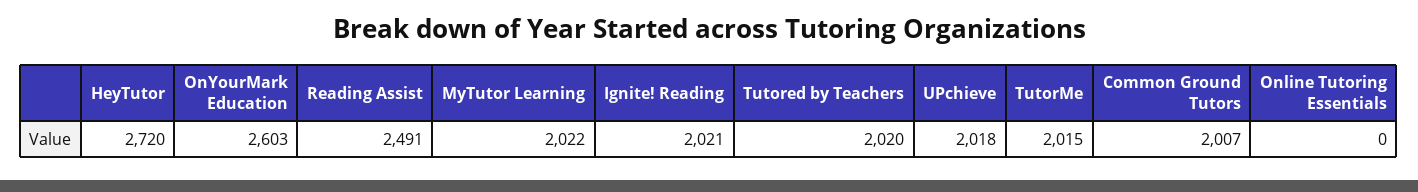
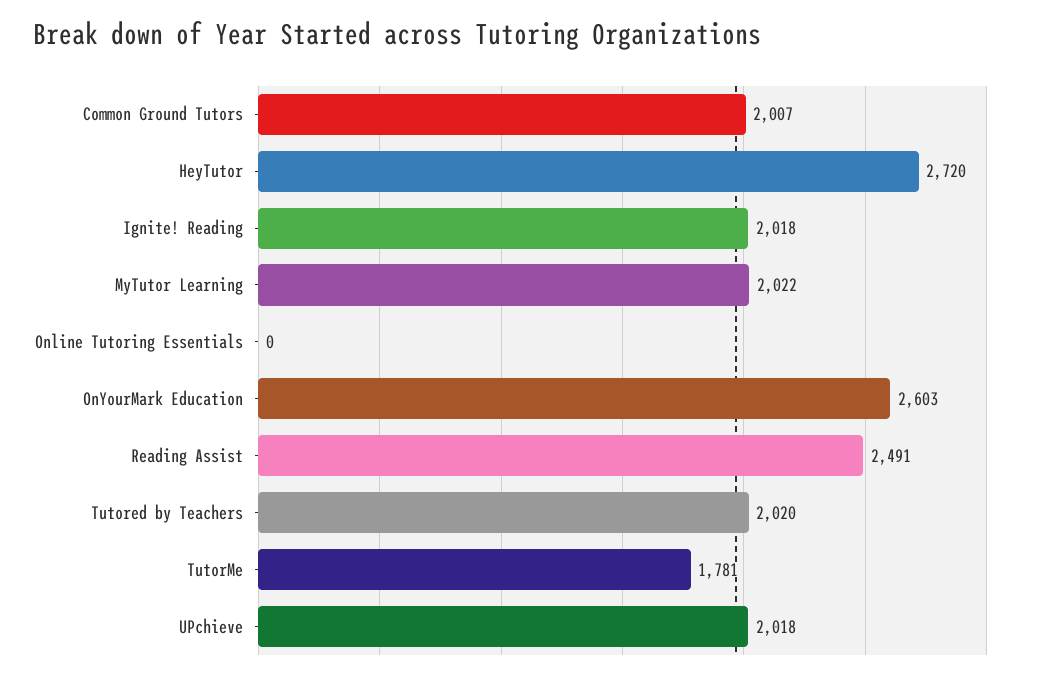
  {
    "HeyTutor": 2720,
    "OnYourMark Education": 2603,
    "Reading Assist": 2491,
    "MyTutor Learning": 2022,
-   "Ignite! Reading": 2021,
+   "Ignite! Reading": 2018,
    "Tutored by Teachers": 2020,
    "UPchieve": 2018,
-   "TutorMe": 2015,
+   "TutorMe": 1781,
    "Common Ground Tutors": 2007,
    "Online Tutoring Essentials": 0
  }

